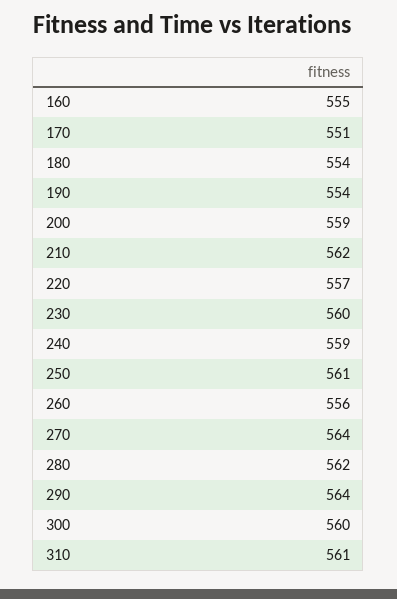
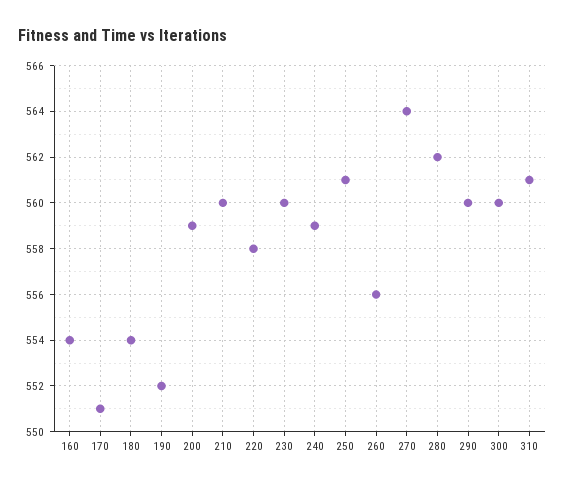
  {
-   "160": 555,
+   "160": 554,
    "170": 551,
    "180": 554,
-   "190": 554,
+   "190": 552,
    "200": 559,
-   "210": 562,
+   "210": 560,
-   "220": 557,
+   "220": 558,
    "230": 560,
    "240": 559,
    "250": 561,
    "260": 556,
    "270": 564,
    "280": 562,
-   "290": 564,
+   "290": 560,
    "300": 560,
    "310": 561
  }

